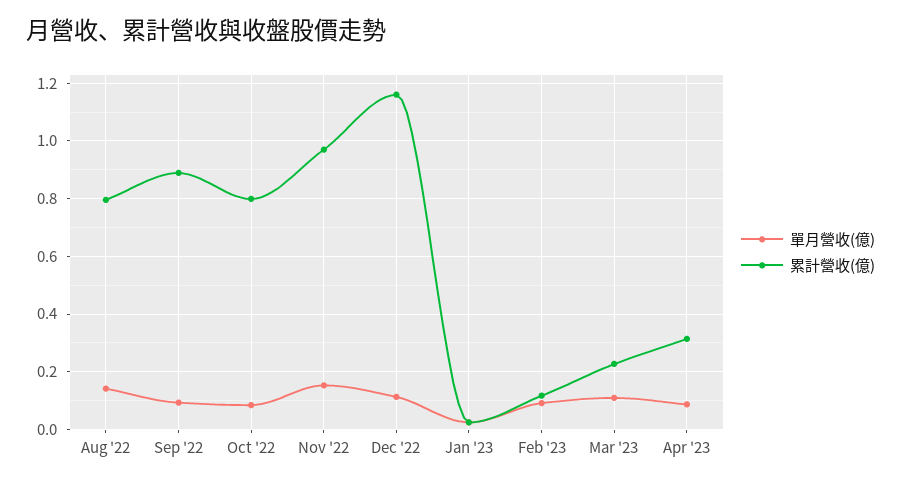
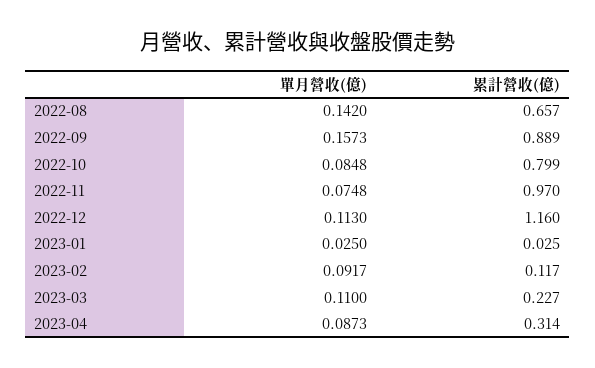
  {
    "單月營收(億)": {
      "Aug '22": 0.142,
-     "Sep '22": 0.1,
+     "Sep '22": 0.1573,
      "Oct '22": 0.0848,
-     "Nov '22": 0.15,
+     "Nov '22": 0.0748,
      "Dec '22": 0.113,
      "Jan '23": 0.025,
      "Feb '23": 0.0917,
      "Mar '23": 0.11,
      "Apr '23": 0.0873
    },
    "累計營收(億)": {
-     "Aug '22": 0.8,
+     "Aug '22": 0.657,
      "Sep '22": 0.889,
      "Oct '22": 0.799,
      "Nov '22": 0.97,
      "Dec '22": 1.16,
      "Jan '23": 0.025,
      "Feb '23": 0.117,
      "Mar '23": 0.227,
      "Apr '23": 0.314
    }
  }

